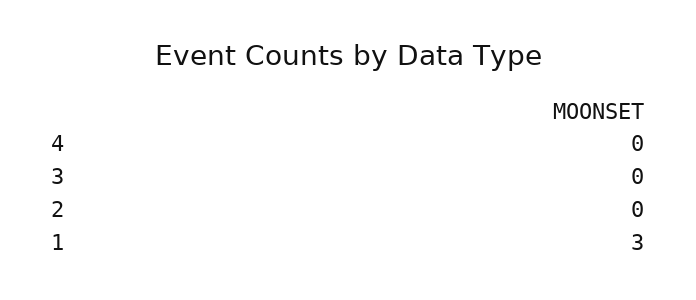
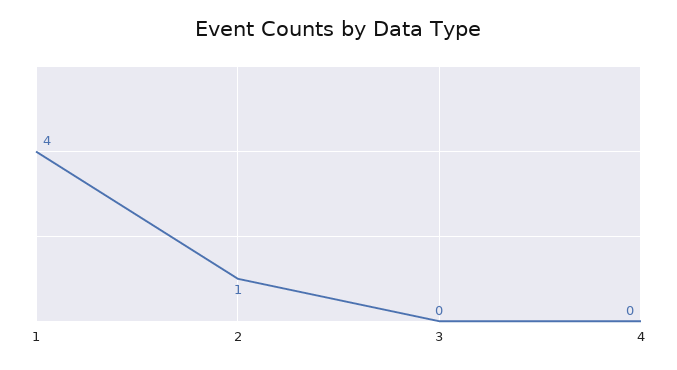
  {
    "4": 0,
    "3": 0,
-   "2": 0,
+   "2": 1,
-   "1": 3
+   "1": 4
  }

